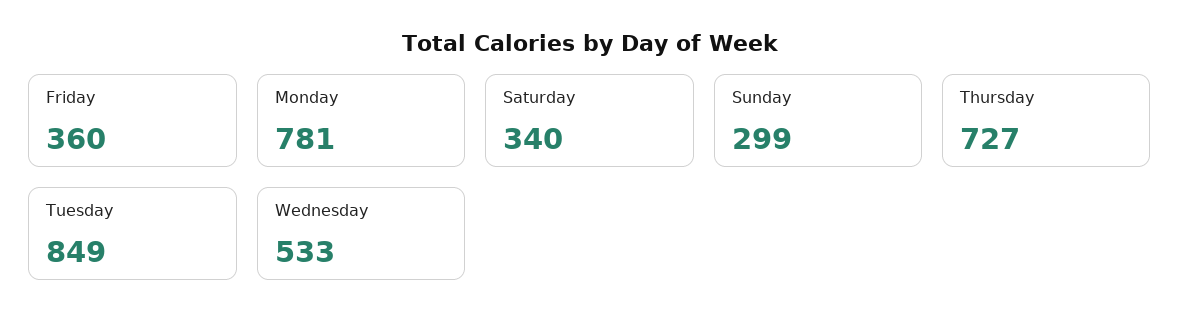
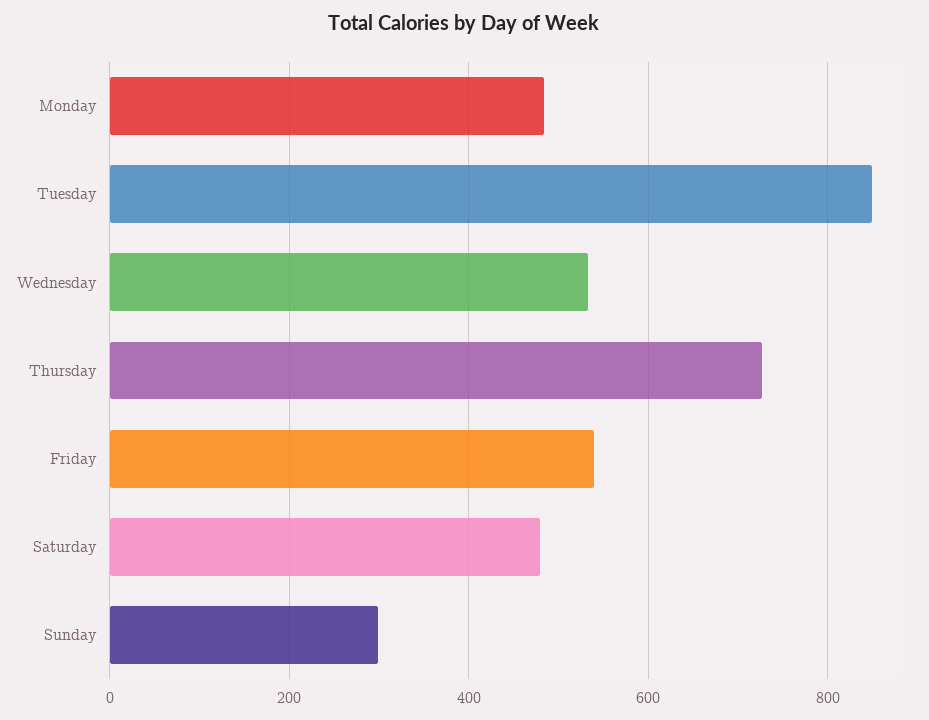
  {
-   "Friday": 360,
+   "Friday": 540,
-   "Monday": 781,
+   "Monday": 480,
-   "Saturday": 340,
+   "Saturday": 480,
    "Sunday": 299,
    "Thursday": 727,
    "Tuesday": 849,
    "Wednesday": 533
  }

